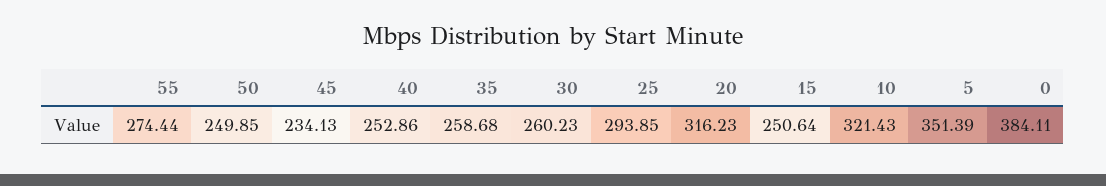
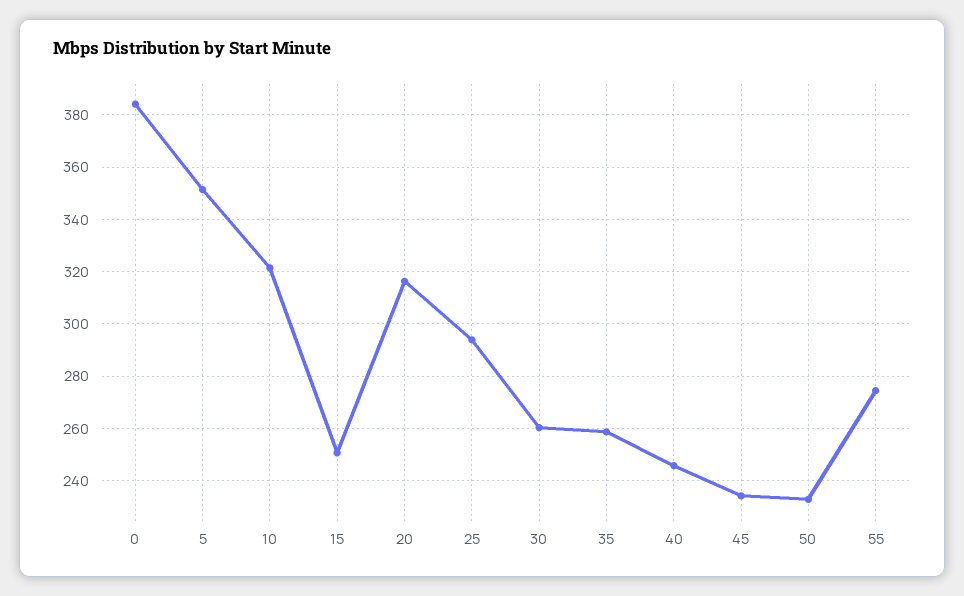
  {
    "55": 274.44,
-   "50": 249.85,
+   "50": 232.5,
    "45": 234.13,
-   "40": 252.86,
+   "40": 245,
    "35": 258.68,
    "30": 260.23,
    "25": 293.85,
    "20": 316.23,
    "15": 250.64,
    "10": 321.43,
    "5": 351.39,
    "0": 384.11
  }

